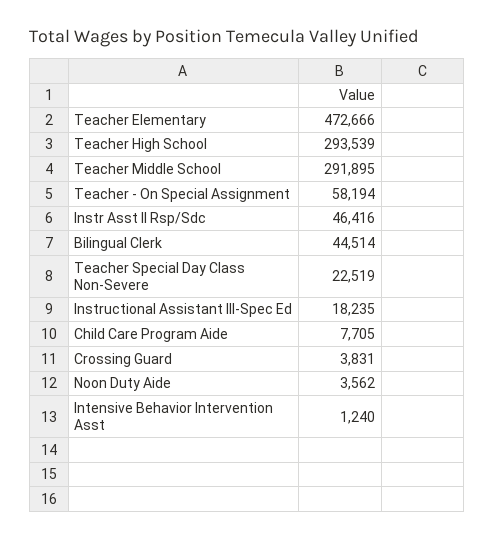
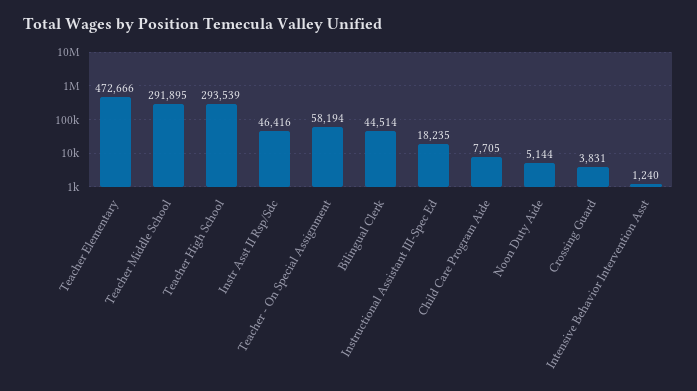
  {
    "Teacher Elementary": 472666,
    "Teacher High School": 293539,
    "Teacher Middle School": 291895,
    "Teacher - On Special Assignment": 58194,
    "Instr Asst II Rsp/Sdc": 46416,
    "Bilingual Clerk": 44514,
-   "Teacher Special Day Class Non-Severe": 22519,
    "Instructional Assistant III-Spec Ed": 18235,
    "Child Care Program Aide": 7705,
    "Crossing Guard": 3831,
-   "Noon Duty Aide": 3562,
+   "Noon Duty Aide": 5144,
    "Intensive Behavior Intervention Asst": 1240
  }

